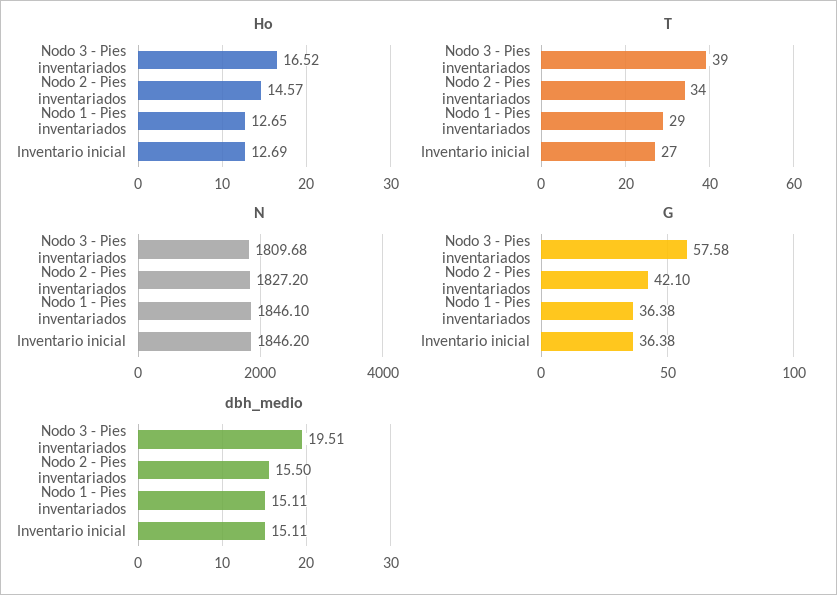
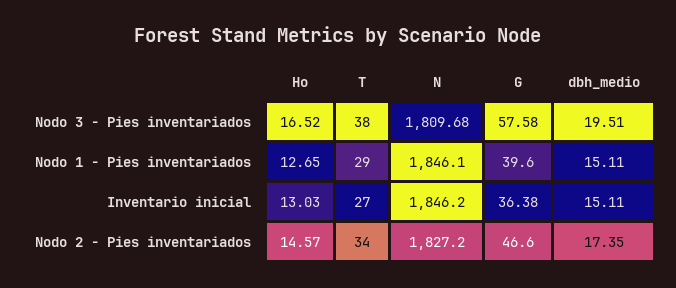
  {
    "Ho": {
      "Nodo 3 - Pies inventariados": 16.52,
      "Nodo 2 - Pies inventariados": 14.57,
      "Nodo 1 - Pies inventariados": 12.65,
-     "Inventario inicial": 12.69
+     "Inventario inicial": 13.03
    },
    "T": {
-     "Nodo 3 - Pies inventariados": 39,
+     "Nodo 3 - Pies inventariados": 38,
      "Nodo 2 - Pies inventariados": 34,
      "Nodo 1 - Pies inventariados": 29,
      "Inventario inicial": 27
    },
    "N": {
      "Nodo 3 - Pies inventariados": 1809.68,
      "Nodo 2 - Pies inventariados": 1827.2,
      "Nodo 1 - Pies inventariados": 1846.1,
      "Inventario inicial": 1846.2
    },
    "G": {
      "Nodo 3 - Pies inventariados": 57.58,
-     "Nodo 2 - Pies inventariados": 42.1,
+     "Nodo 2 - Pies inventariados": 46.6,
-     "Nodo 1 - Pies inventariados": 36.38,
+     "Nodo 1 - Pies inventariados": 39.6,
      "Inventario inicial": 36.38
    },
    "dbh_medio": {
      "Nodo 3 - Pies inventariados": 19.51,
-     "Nodo 2 - Pies inventariados": 15.5,
+     "Nodo 2 - Pies inventariados": 17.35,
      "Nodo 1 - Pies inventariados": 15.11,
      "Inventario inicial": 15.11
    }
  }

